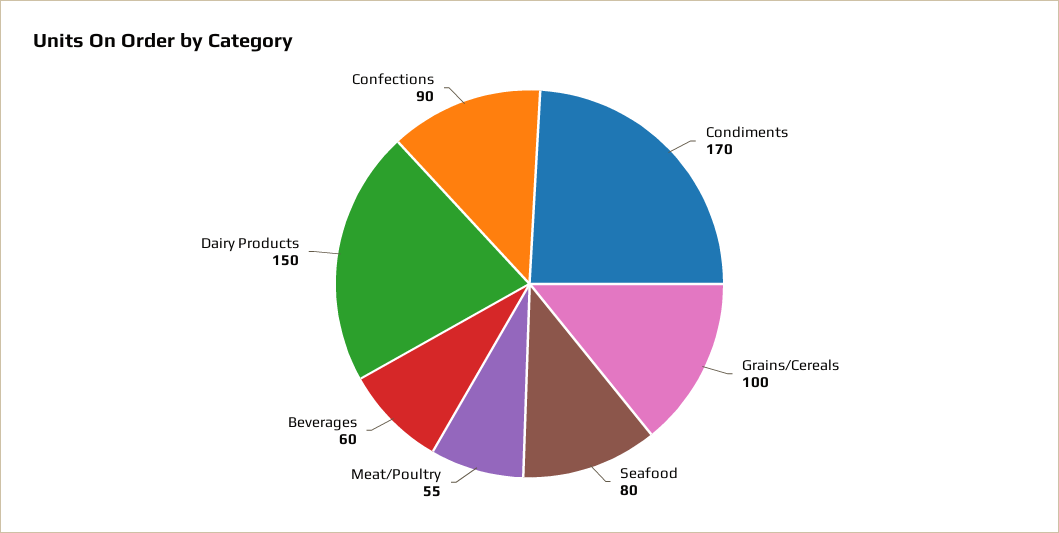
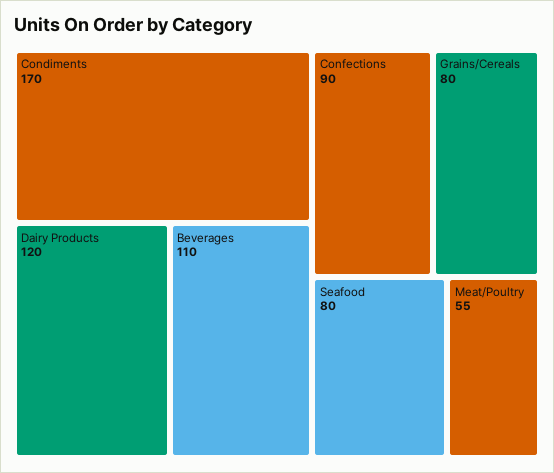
  {
    "Condiments": 170,
-   "Grains/Cereals": 100,
+   "Grains/Cereals": 80,
    "Seafood": 80,
    "Meat/Poultry": 55,
-   "Beverages": 60,
+   "Beverages": 110,
-   "Dairy Products": 150,
+   "Dairy Products": 120,
    "Confections": 90
  }

